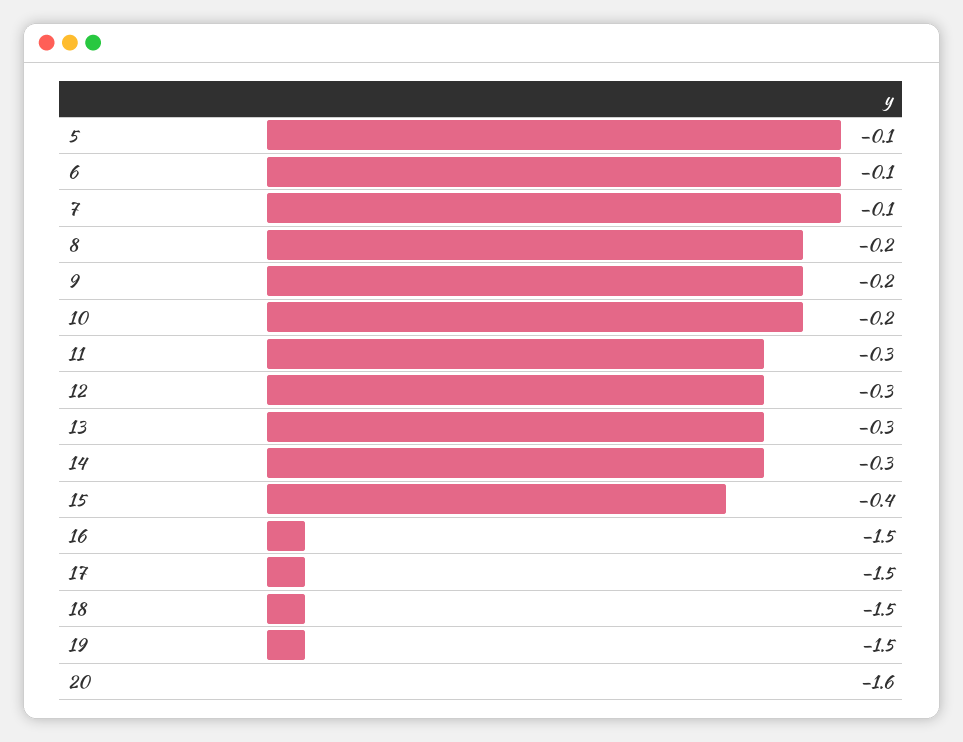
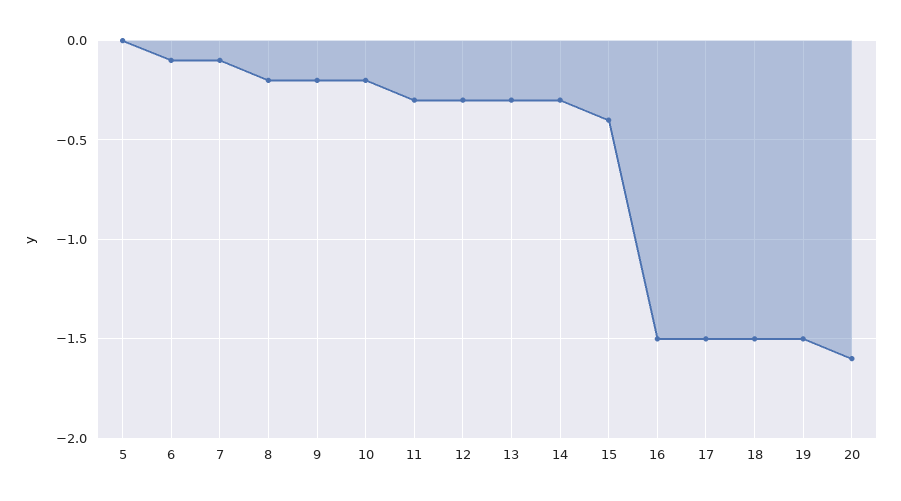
  {
-   "5": -0.1,
+   "5": 0,
    "6": -0.1,
    "7": -0.1,
    "8": -0.2,
    "9": -0.2,
    "10": -0.2,
    "11": -0.3,
    "12": -0.3,
    "13": -0.3,
    "14": -0.3,
    "15": -0.4,
    "16": -1.5,
    "17": -1.5,
    "18": -1.5,
    "19": -1.5,
    "20": -1.6
  }

